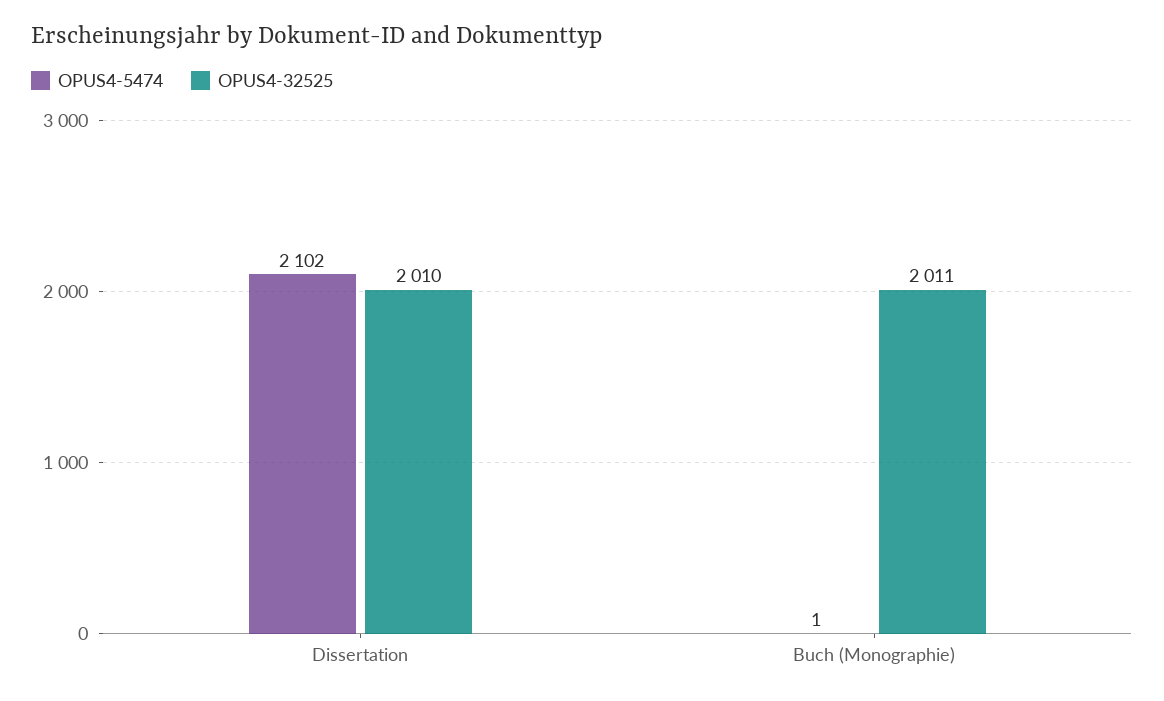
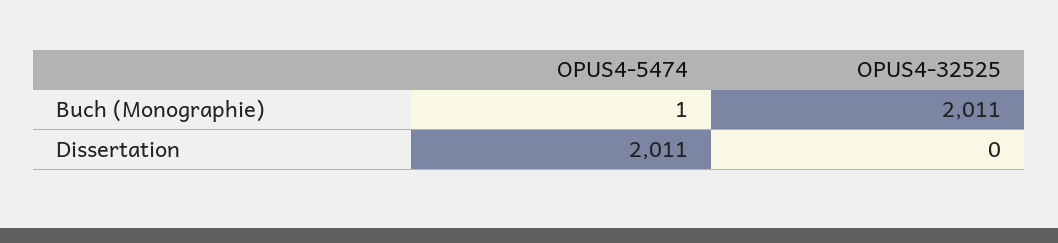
  {
    "OPUS4-5474": {
-     "Dissertation": 2102,
+     "Dissertation": 2011,
      "Buch (Monographie)": 1
    },
    "OPUS4-32525": {
-     "Dissertation": 2010,
+     "Dissertation": 0,
      "Buch (Monographie)": 2011
    }
  }

